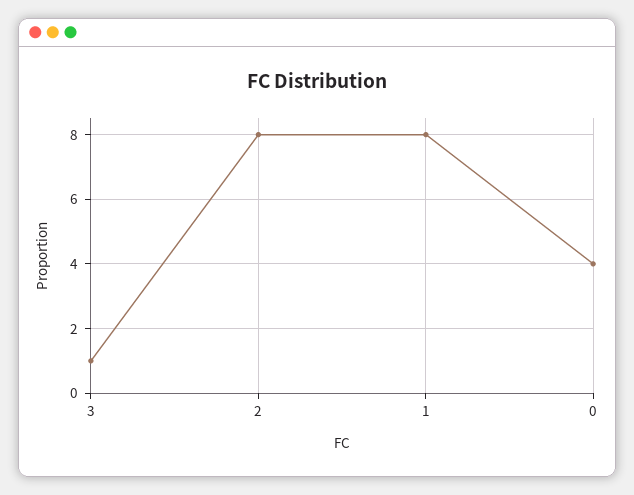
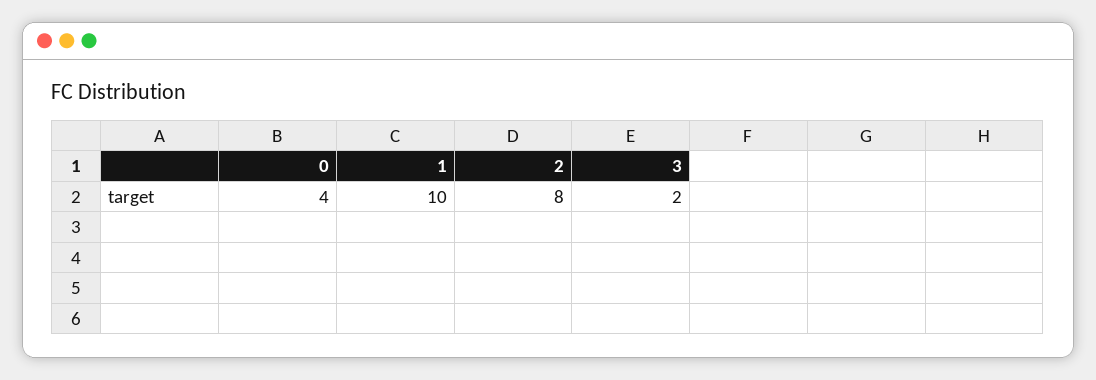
  {
-   "3": 1,
+   "3": 2,
    "2": 8,
-   "1": 8,
+   "1": 10,
    "0": 4
  }

